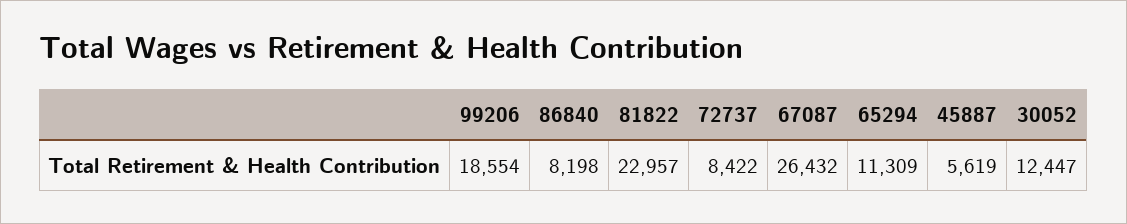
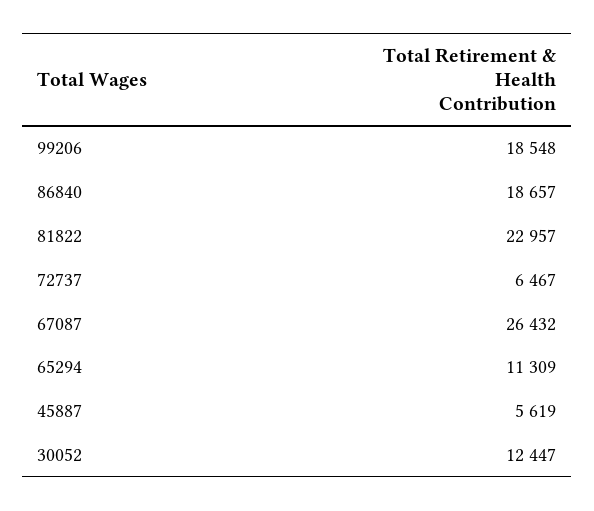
  {
-   "99206": 18554,
+   "99206": 18548,
-   "86840": 8198,
+   "86840": 18657,
    "81822": 22957,
-   "72737": 8422,
+   "72737": 6467,
    "67087": 26432,
    "65294": 11309,
    "45887": 5619,
    "30052": 12447
  }

